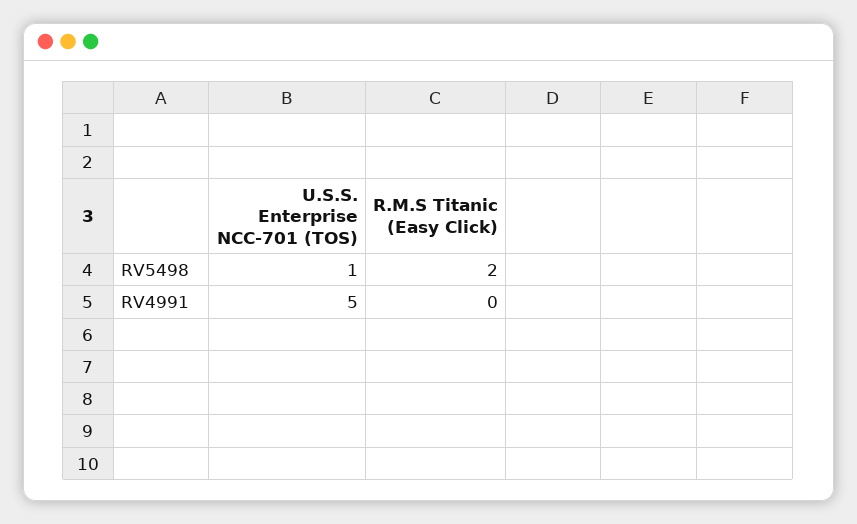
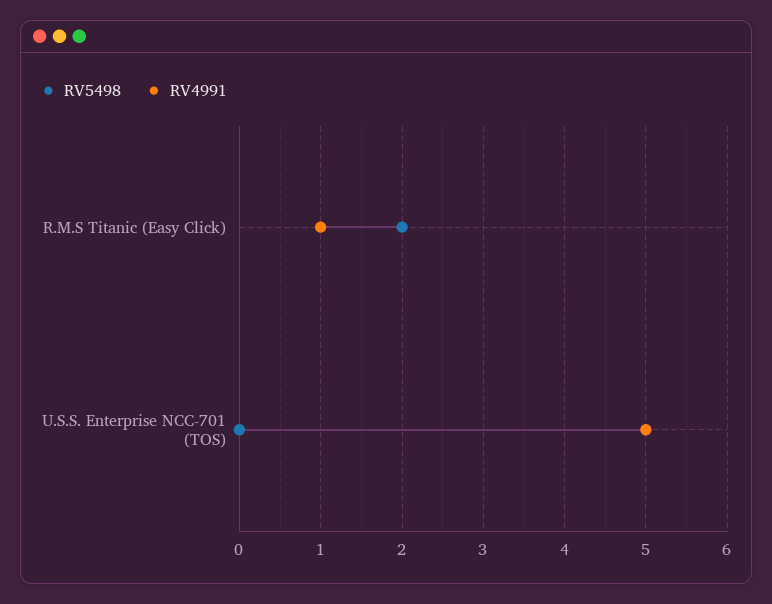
  {
    "RV5498": {
-     "U.S.S. Enterprise NCC-701 (TOS)": 1,
+     "U.S.S. Enterprise NCC-701 (TOS)": 0,
      "R.M.S Titanic (Easy Click)": 2
    },
    "RV4991": {
      "U.S.S. Enterprise NCC-701 (TOS)": 5,
-     "R.M.S Titanic (Easy Click)": 0
+     "R.M.S Titanic (Easy Click)": 1
    }
  }

